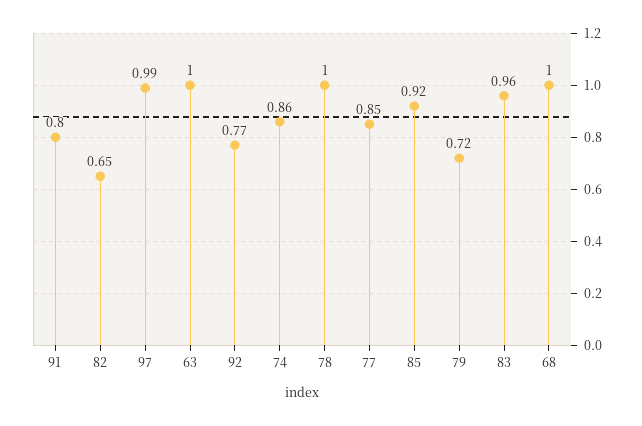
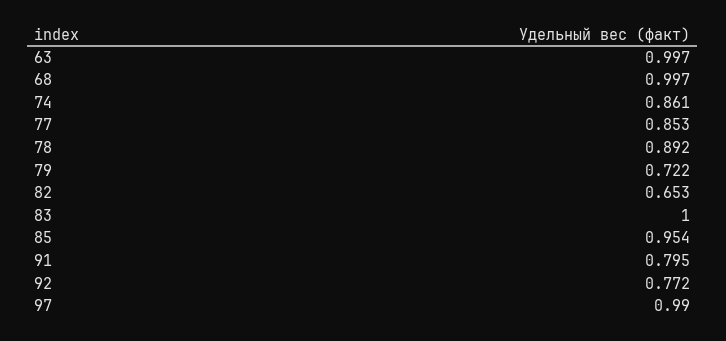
  {
    "91": 0.795,
    "82": 0.653,
    "97": 0.99,
    "63": 0.997,
    "92": 0.772,
    "74": 0.861,
-   "78": 1,
+   "78": 0.892,
    "77": 0.853,
-   "85": 0.92,
+   "85": 0.954,
    "79": 0.722,
-   "83": 0.96,
+   "83": 1,
    "68": 0.997
  }

